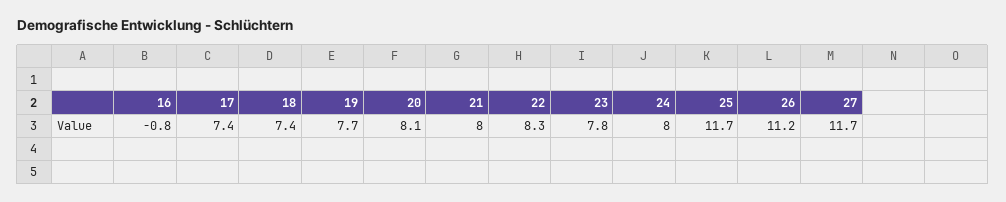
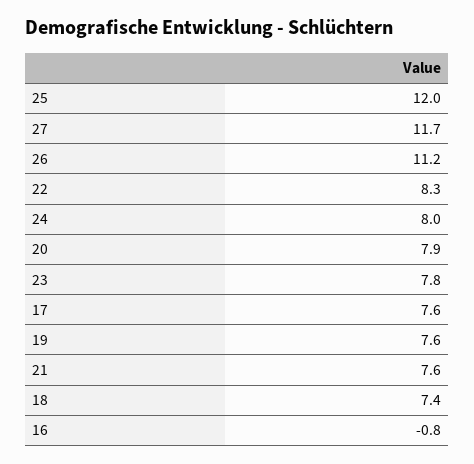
  {
    "16": -0.8,
-   "17": 7.4,
+   "17": 7.6,
    "18": 7.4,
-   "19": 7.7,
+   "19": 7.6,
-   "20": 8.1,
+   "20": 7.9,
-   "21": 8,
+   "21": 7.6,
    "22": 8.3,
    "23": 7.8,
    "24": 8,
-   "25": 11.7,
+   "25": 12,
    "26": 11.2,
    "27": 11.7
  }

